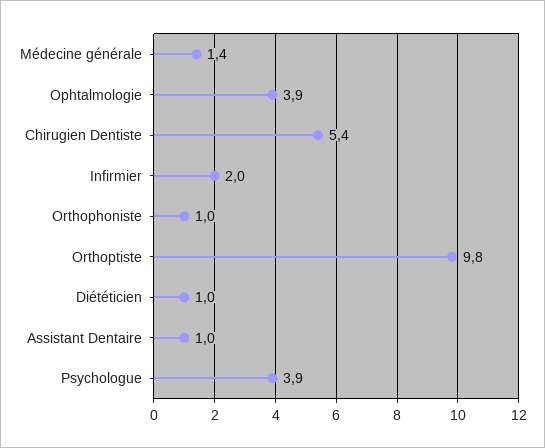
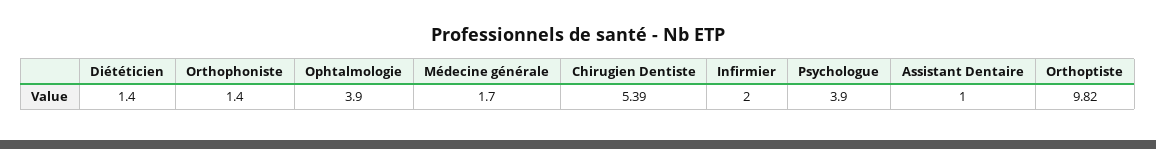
  {
-   "Médecine générale": 1.4,
+   "Médecine générale": 1.7,
    "Ophtalmologie": 3.9,
    "Chirugien Dentiste": 5.39,
    "Infirmier": 2,
-   "Orthophoniste": 1,
+   "Orthophoniste": 1.4,
    "Orthoptiste": 9.82,
-   "Diététicien": 1,
+   "Diététicien": 1.4,
    "Assistant Dentaire": 1,
    "Psychologue": 3.9
  }

